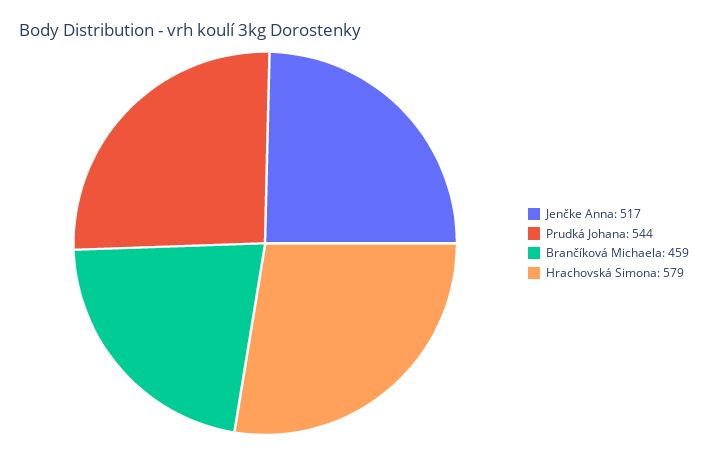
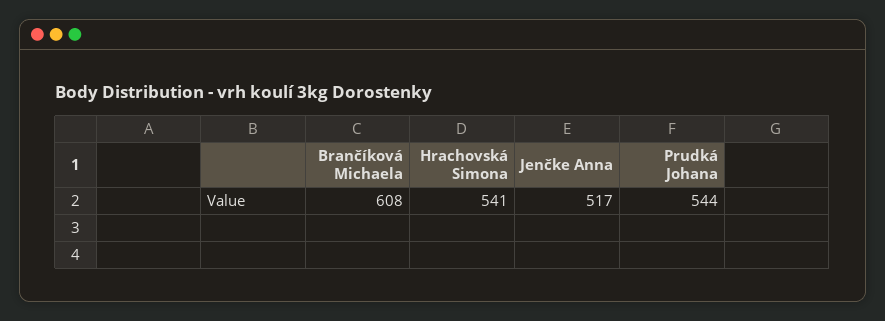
  {
    "Jenčke Anna": 517,
    "Prudká Johana": 544,
-   "Brančíková Michaela": 459,
+   "Brančíková Michaela": 608,
-   "Hrachovská Simona": 579
+   "Hrachovská Simona": 541
  }

